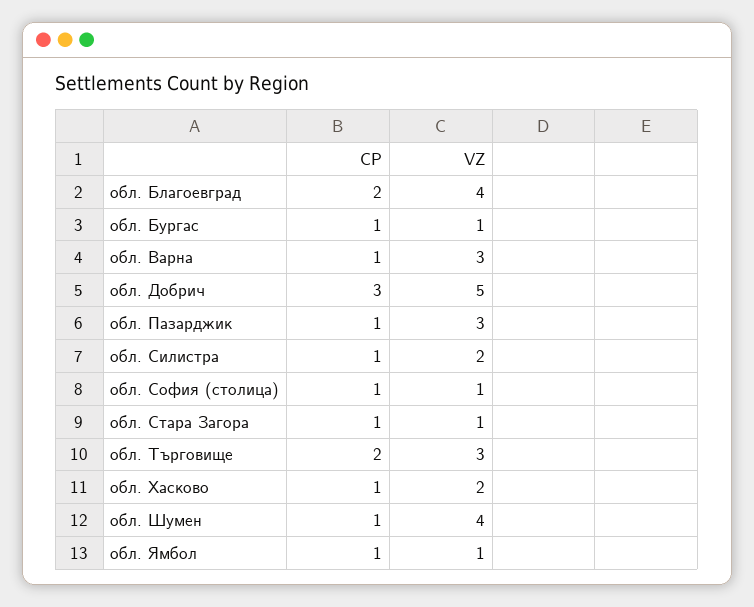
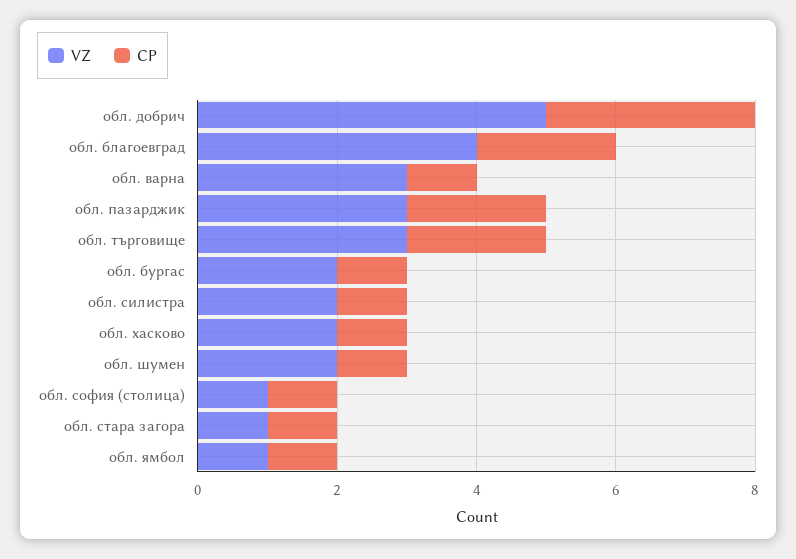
  {
    "CP": {
      "обл. Благоевград": 2,
      "обл. Бургас": 1,
      "обл. Варна": 1,
      "обл. Добрич": 3,
-     "обл. Пазарджик": 1,
+     "обл. Пазарджик": 2,
      "обл. Силистра": 1,
      "обл. София (столица)": 1,
      "обл. Стара Загора": 1,
      "обл. Търговище": 2,
      "обл. Хасково": 1,
      "обл. Шумен": 1,
      "обл. Ямбол": 1
    },
    "VZ": {
      "обл. Благоевград": 4,
-     "обл. Бургас": 1,
+     "обл. Бургас": 2,
      "обл. Варна": 3,
      "обл. Добрич": 5,
      "обл. Пазарджик": 3,
      "обл. Силистра": 2,
      "обл. София (столица)": 1,
      "обл. Стара Загора": 1,
      "обл. Търговище": 3,
      "обл. Хасково": 2,
-     "обл. Шумен": 4,
+     "обл. Шумен": 2,
      "обл. Ямбол": 1
    }
  }

